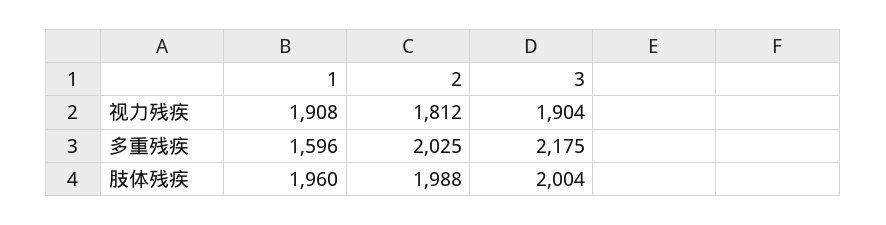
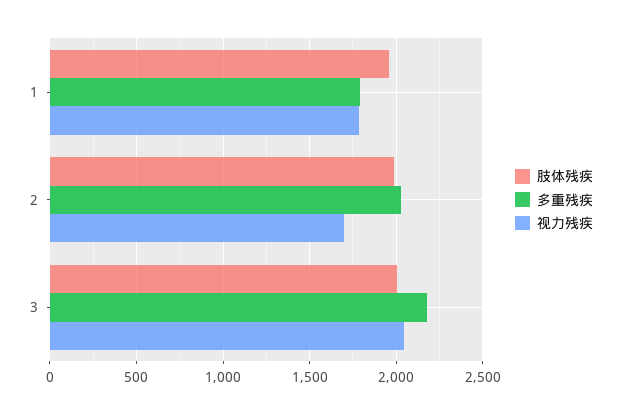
  {
    "视力残疾": {
-     "1": 1908,
+     "1": 1800,
-     "2": 1812,
+     "2": 1700,
-     "3": 1904
+     "3": 2050
    },
    "多重残疾": {
-     "1": 1596,
+     "1": 1800,
      "2": 2025,
      "3": 2175
    },
    "肢体残疾": {
      "1": 1960,
      "2": 1988,
      "3": 2004
    }
  }

